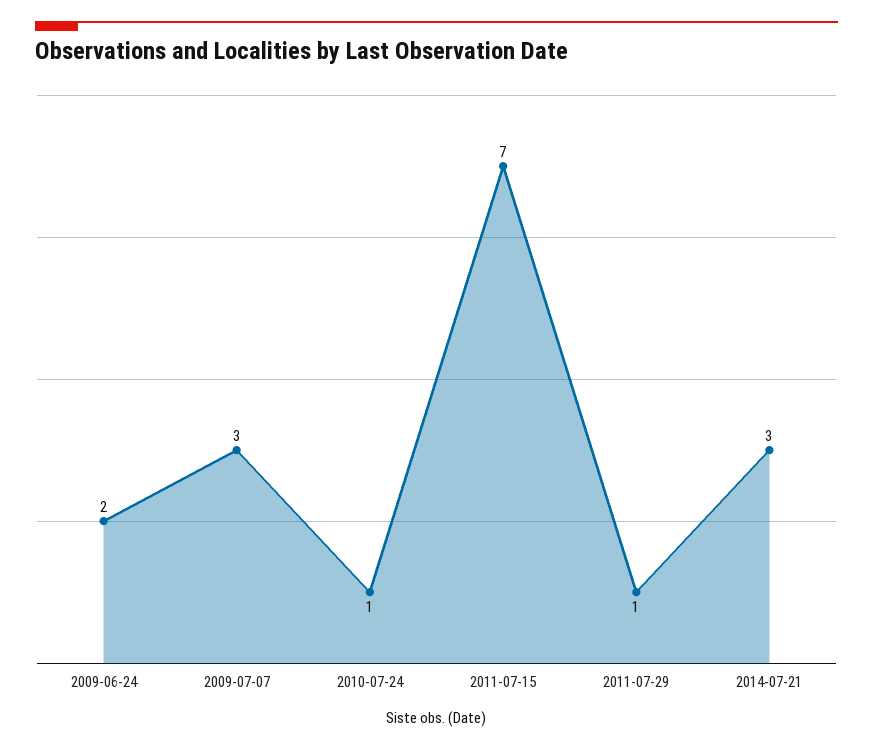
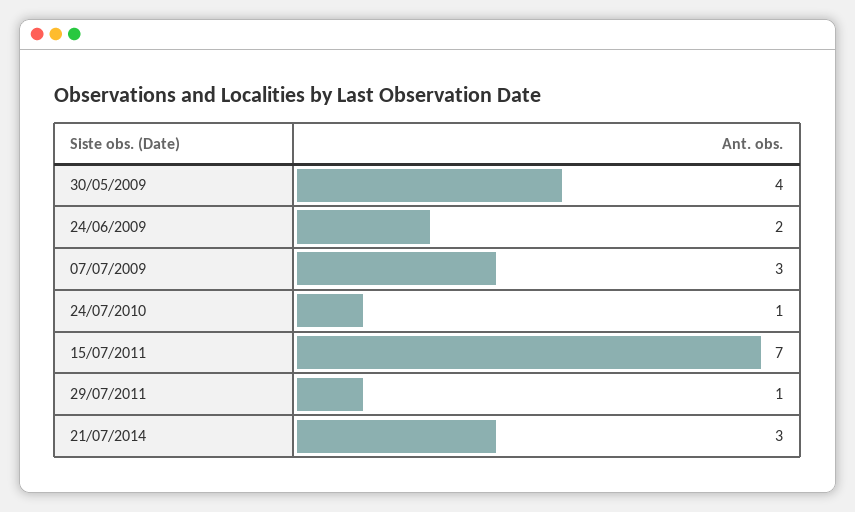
  {
    "2009-06-24": 2,
    "2009-07-07": 3,
    "2010-07-24": 1,
    "2011-07-15": 7,
    "2011-07-29": 1,
-   "2014-07-21": 3
+   "2014-07-21": 3,
+   "30/05/2009": 4
  }

